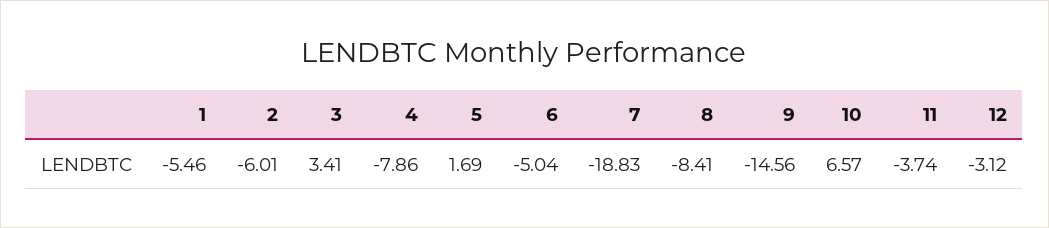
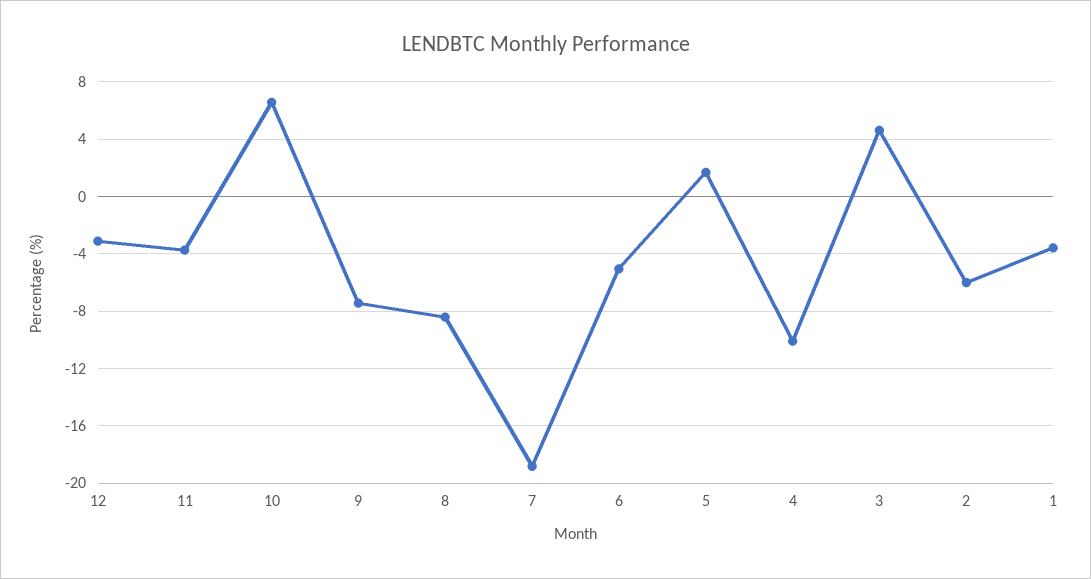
  {
-   "1": -5.46,
+   "1": -3.5,
    "2": -6.01,
-   "3": 3.41,
+   "3": 4.5,
-   "4": -7.86,
+   "4": -10,
    "5": 1.69,
    "6": -5.04,
    "7": -18.83,
    "8": -8.41,
-   "9": -14.56,
+   "9": -7.5,
    "10": 6.57,
    "11": -3.74,
    "12": -3.12
  }

